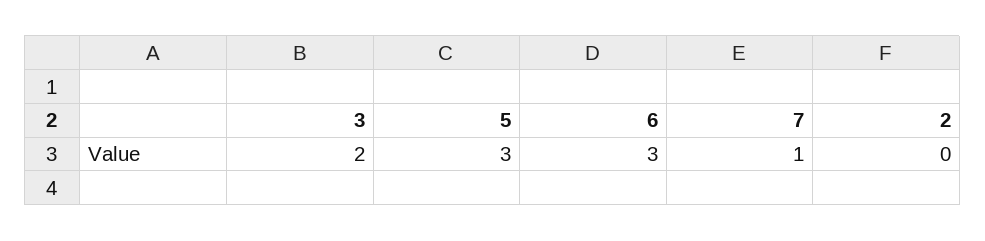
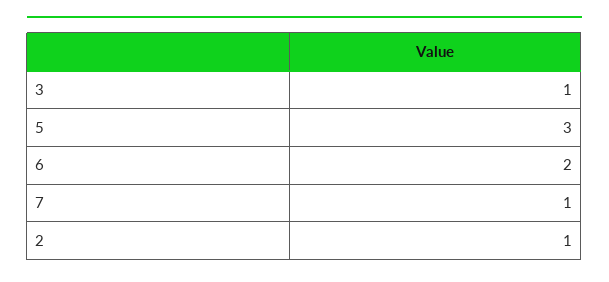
  {
-   "3": 2,
+   "3": 1,
    "5": 3,
-   "6": 3,
+   "6": 2,
    "7": 1,
-   "2": 0
+   "2": 1
  }

